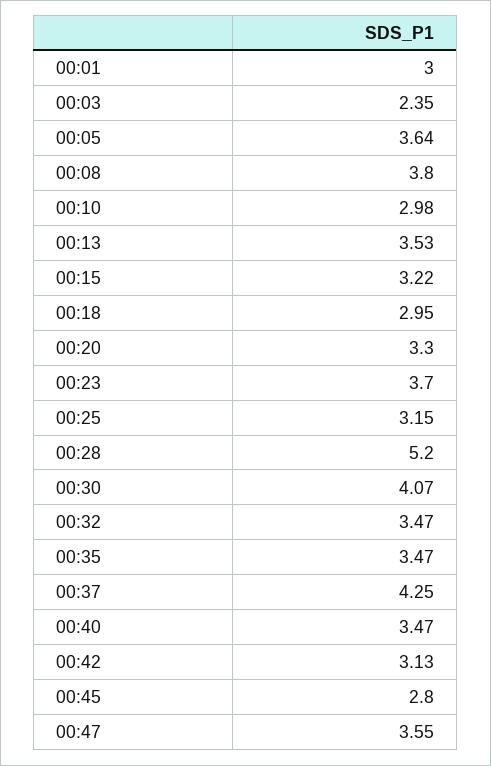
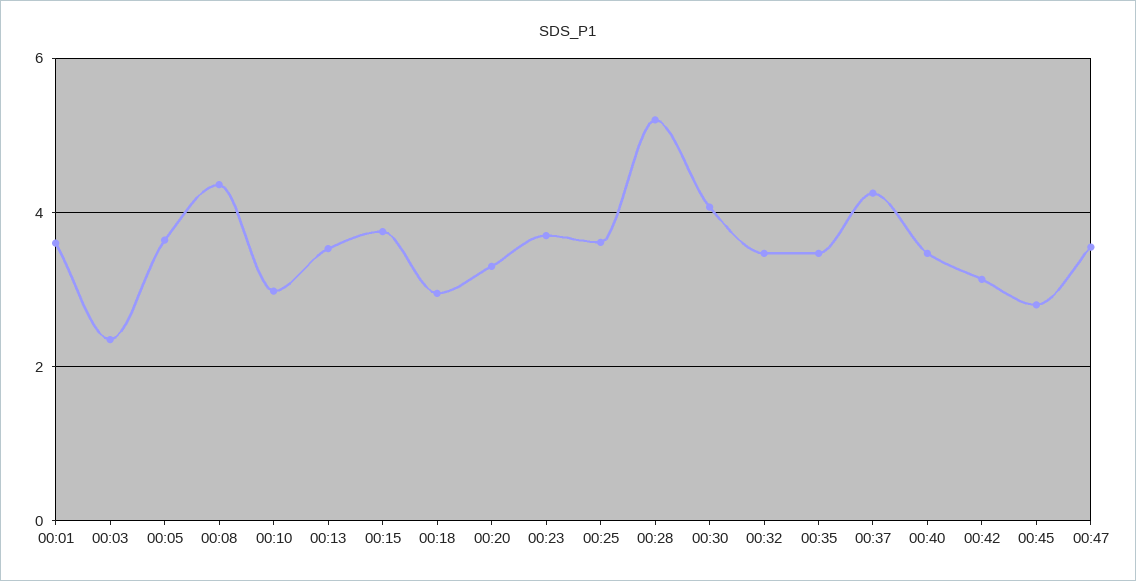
  {
-   "00:01": 3,
+   "00:01": 3.6,
    "00:03": 2.35,
    "00:05": 3.64,
-   "00:08": 3.8,
+   "00:08": 4.4,
    "00:10": 2.98,
    "00:13": 3.53,
-   "00:15": 3.22,
+   "00:15": 3.8,
    "00:18": 2.95,
    "00:20": 3.3,
    "00:23": 3.7,
-   "00:25": 3.15,
+   "00:25": 3.6,
    "00:28": 5.2,
    "00:30": 4.07,
    "00:32": 3.47,
    "00:35": 3.47,
    "00:37": 4.25,
    "00:40": 3.47,
    "00:42": 3.13,
    "00:45": 2.8,
    "00:47": 3.55
  }

